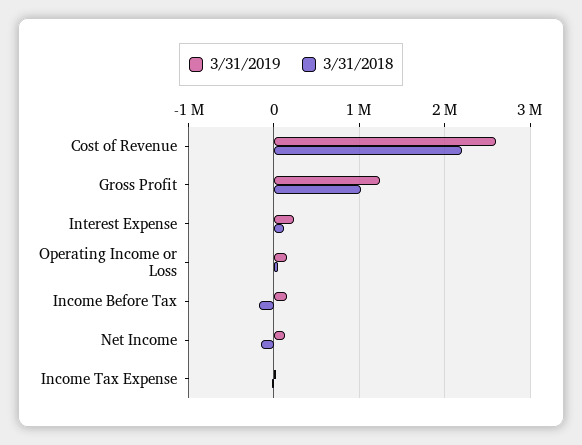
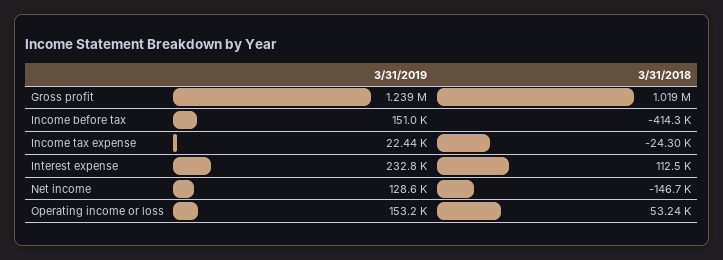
  {
    "3/31/2019": {
-     "Cost of Revenue": 2600000,
      "Gross Profit": 1239000,
      "Interest Expense": 232800,
      "Operating Income or Loss": 153200,
      "Income Before Tax": 151000,
      "Net Income": 128600,
      "Income Tax Expense": 22440
    },
    "3/31/2018": {
-     "Cost of Revenue": 2200000,
      "Gross Profit": 1019000,
      "Interest Expense": 112500,
      "Operating Income or Loss": 53240,
-     "Income Before Tax": -200000,
+     "Income Before Tax": -414300,
      "Net Income": -146700,
      "Income Tax Expense": -24300
    }
  }

